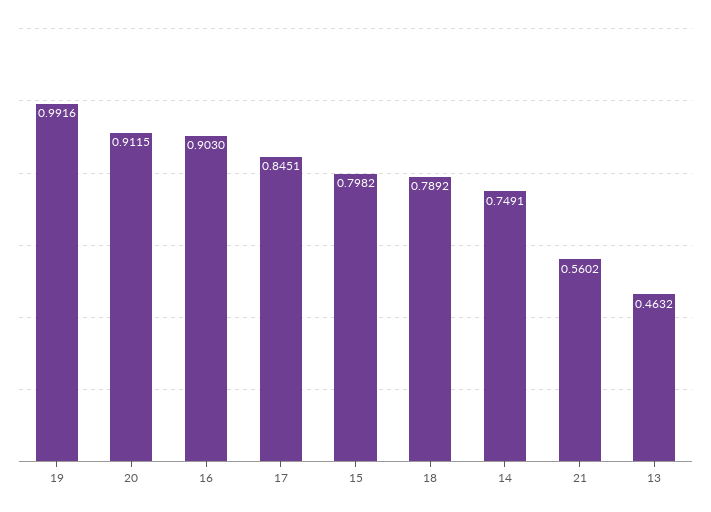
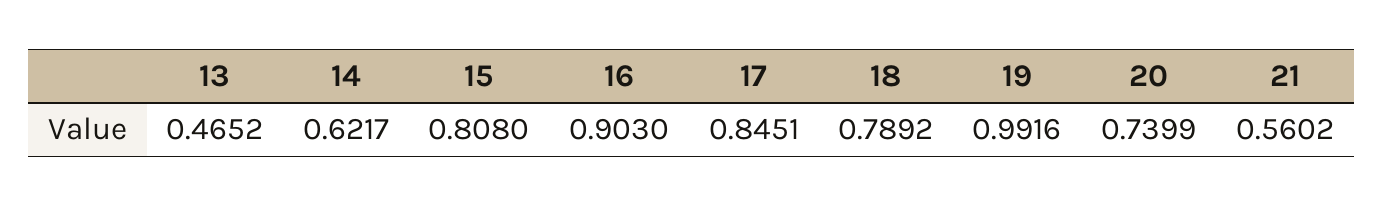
  {
    "19": 0.9916,
-   "20": 0.9115,
+   "20": 0.7399,
    "16": 0.903,
    "17": 0.8451,
-   "15": 0.7982,
+   "15": 0.808,
    "18": 0.7892,
-   "14": 0.7491,
+   "14": 0.6217,
    "21": 0.5602,
-   "13": 0.4632
+   "13": 0.4652
  }

